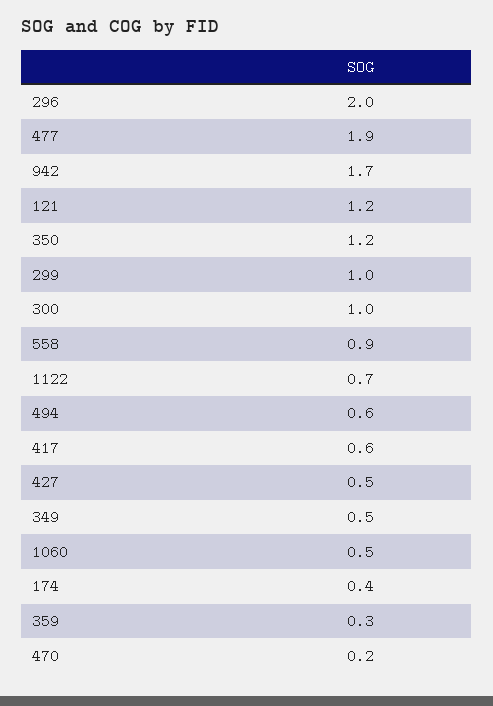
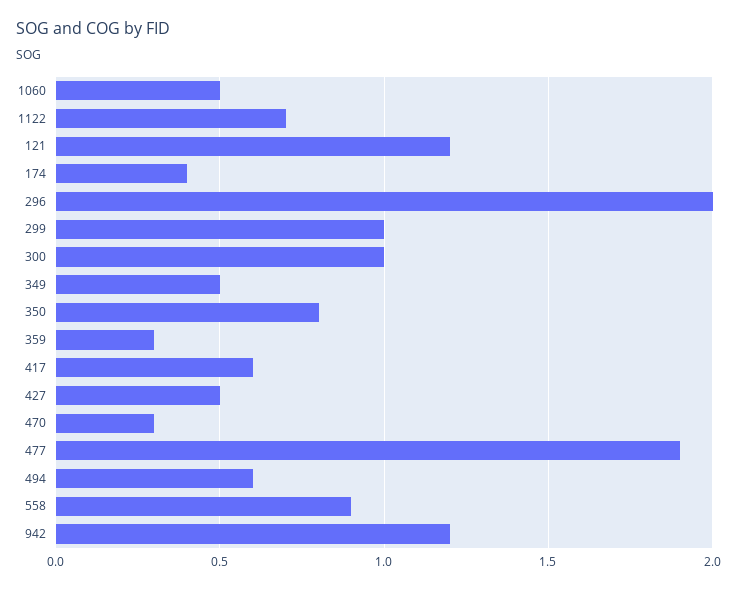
  {
    "296": 2,
    "477": 1.9,
-   "942": 1.7,
+   "942": 1.2,
    "121": 1.2,
-   "350": 1.2,
+   "350": 0.8,
    "299": 1,
    "300": 1,
    "558": 0.9,
    "1122": 0.7,
    "494": 0.6,
    "417": 0.6,
    "427": 0.5,
    "349": 0.5,
    "1060": 0.5,
    "174": 0.4,
    "359": 0.3,
-   "470": 0.2
+   "470": 0.3
  }

